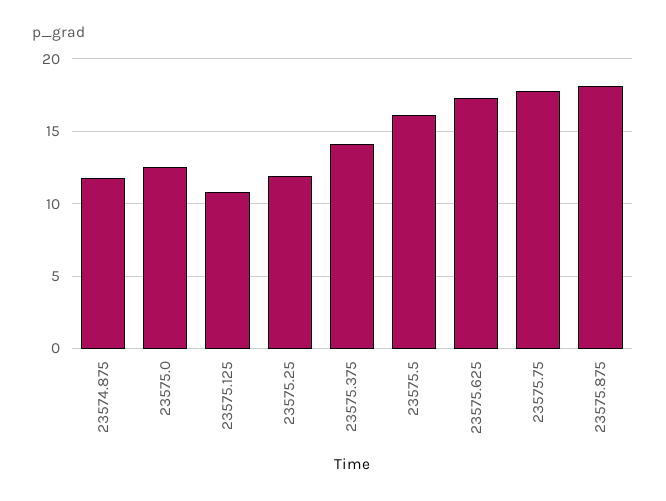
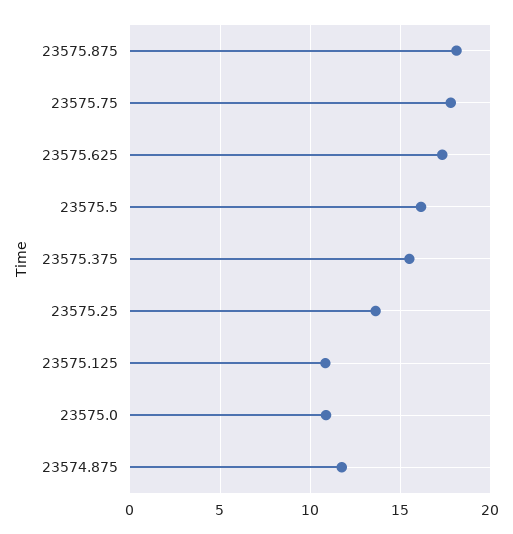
  {
    "23574.875": 12,
-   "23575.0": 12.5,
+   "23575.0": 11,
    "23575.125": 11,
-   "23575.25": 12,
+   "23575.25": 13.5,
-   "23575.375": 14,
+   "23575.375": 15.5,
    "23575.5": 16,
    "23575.625": 17.5,
    "23575.75": 18,
    "23575.875": 18
  }

